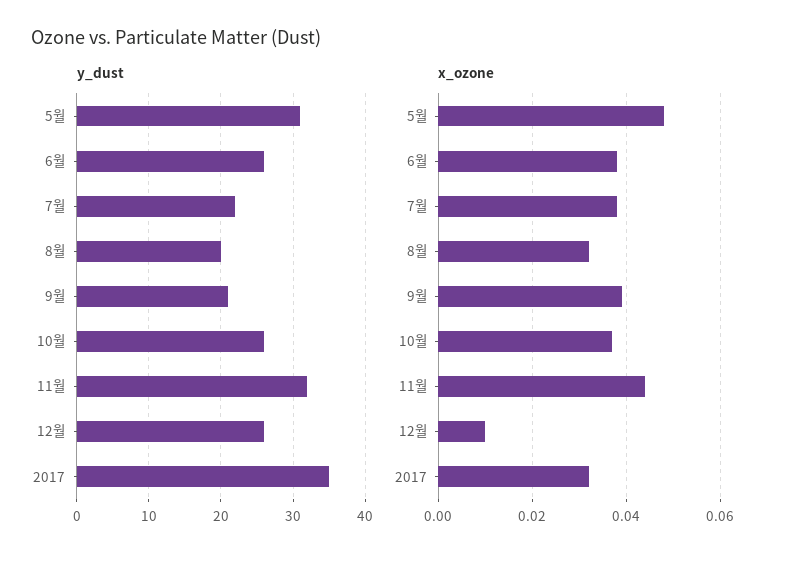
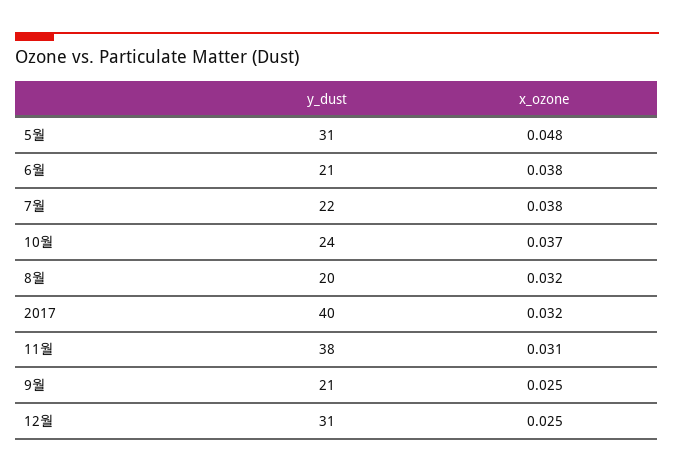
  {
    "y_dust": {
      "5월": 31,
-     "6월": 26,
+     "6월": 21,
      "7월": 22,
      "8월": 20,
      "9월": 21,
-     "10월": 26,
+     "10월": 24,
-     "11월": 32,
+     "11월": 38,
-     "12월": 26,
+     "12월": 31,
-     "2017": 35
+     "2017": 40
    },
    "x_ozone": {
      "5월": 0.048,
      "6월": 0.038,
      "7월": 0.038,
      "8월": 0.032,
-     "9월": 0.04,
+     "9월": 0.025,
      "10월": 0.037,
-     "11월": 0.045,
+     "11월": 0.031,
-     "12월": 0.01,
+     "12월": 0.025,
      "2017": 0.032
    }
  }

